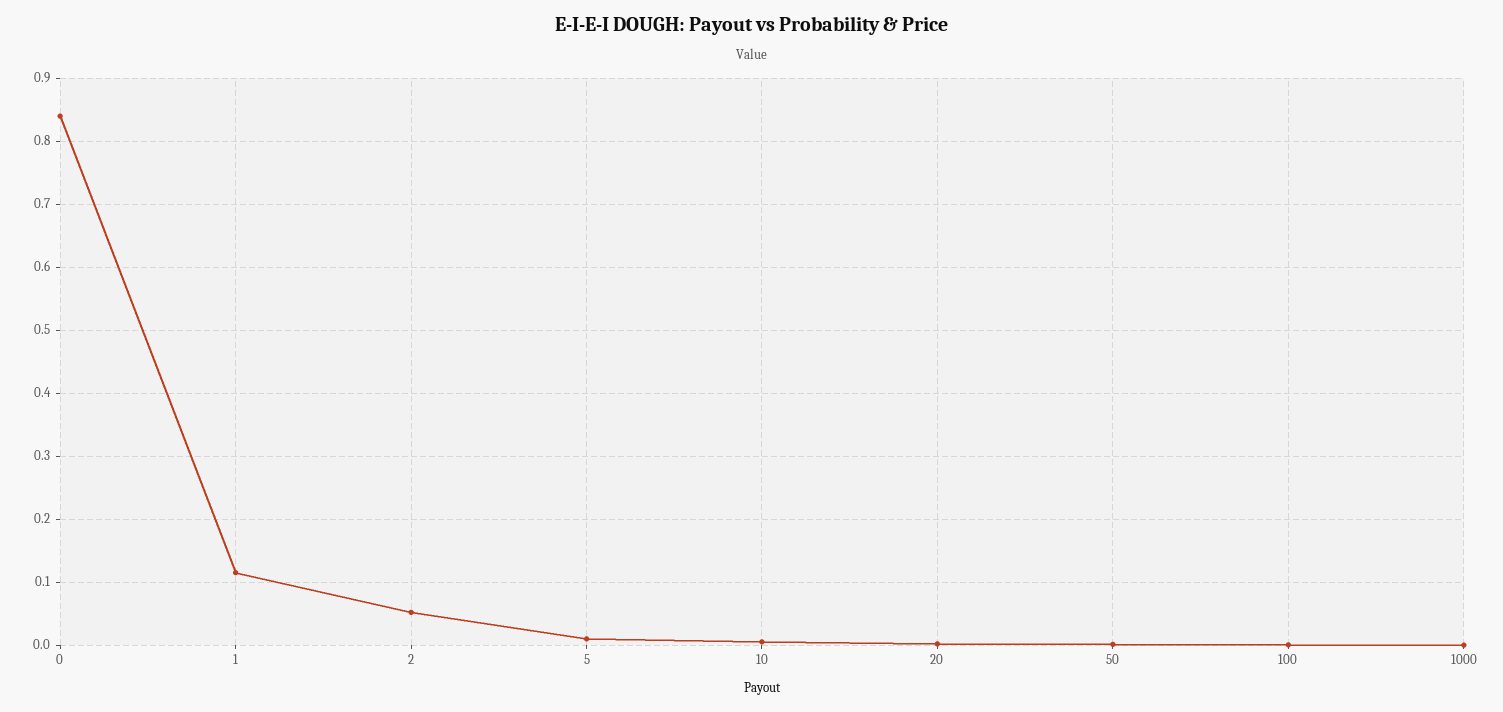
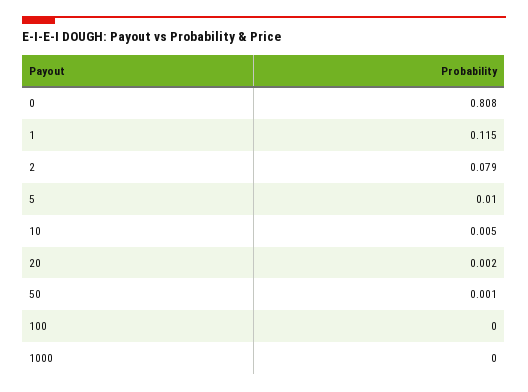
  {
-   "0": 0.84,
+   "0": 0.808,
    "1": 0.115,
-   "2": 0.05,
+   "2": 0.079,
    "5": 0.01,
    "10": 0.005,
    "20": 0.002,
    "50": 0.001,
    "100": 0,
    "1000": 0
  }

